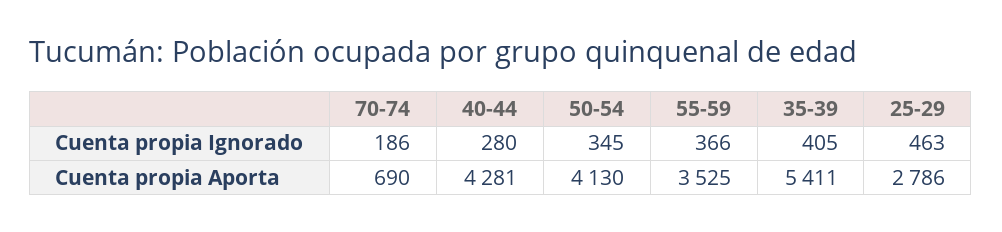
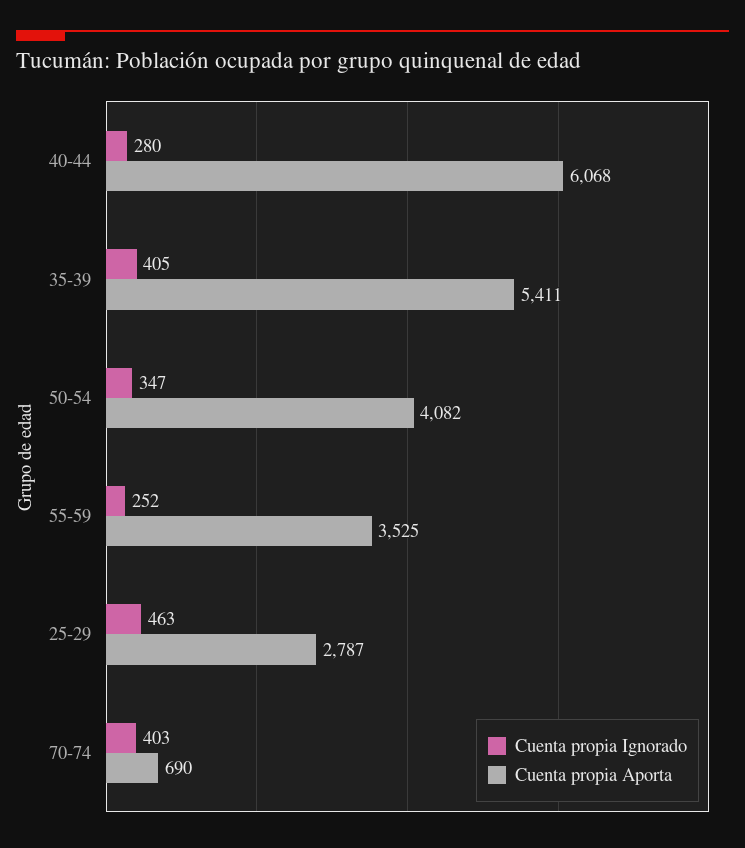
  {
    "Cuenta propia Ignorado": {
-     "70-74": 186,
+     "70-74": 403,
      "40-44": 280,
-     "50-54": 345,
+     "50-54": 347,
-     "55-59": 366,
+     "55-59": 252,
      "35-39": 405,
      "25-29": 463
    },
    "Cuenta propia Aporta": {
      "70-74": 690,
-     "40-44": 4281,
+     "40-44": 6068,
-     "50-54": 4130,
+     "50-54": 4082,
      "55-59": 3525,
      "35-39": 5411,
-     "25-29": 2786
+     "25-29": 2787
    }
  }

